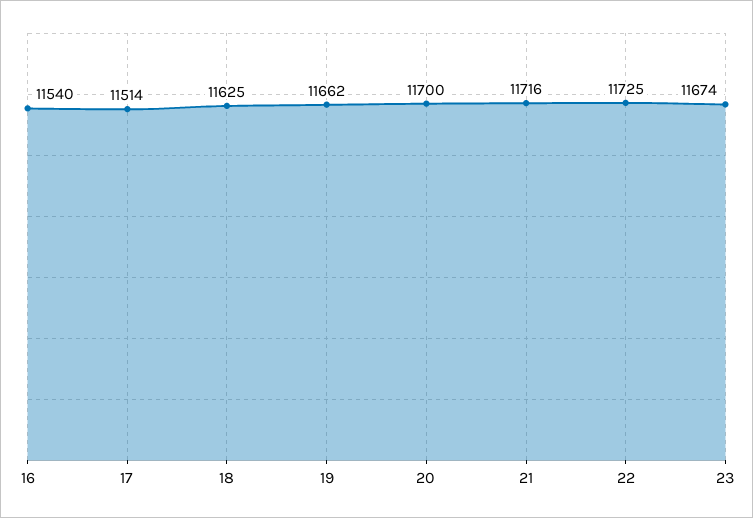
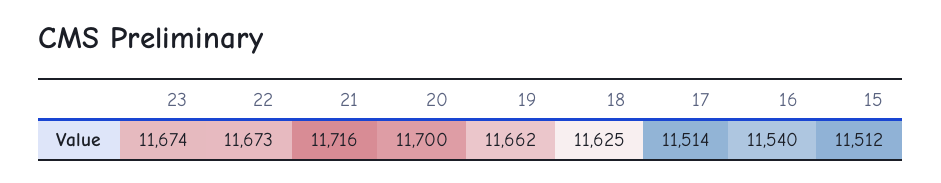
  {
    "16": 11540,
    "17": 11514,
    "18": 11625,
    "19": 11662,
    "20": 11700,
    "21": 11716,
-   "22": 11725,
+   "22": 11673,
-   "23": 11674
+   "23": 11674,
+   "15": 11512
  }

